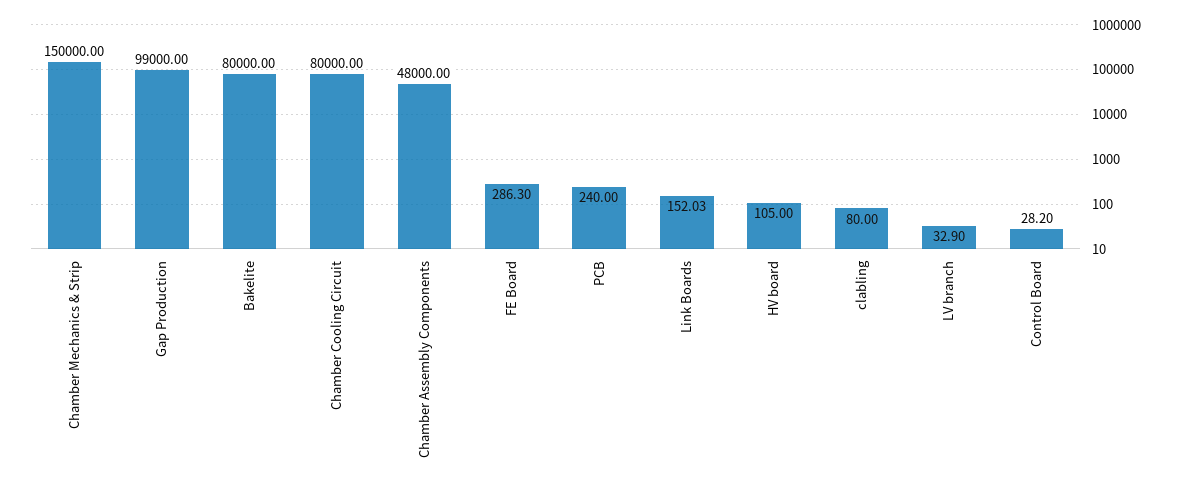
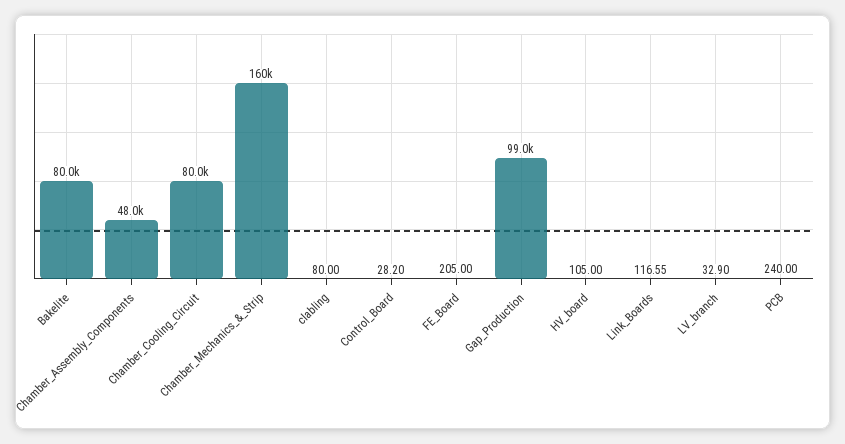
  {
-   "Chamber Mechanics & Strip": 150000,
+   "Chamber Mechanics & Strip": 160000,
    "Gap Production": 99000,
    "Bakelite": 80000,
    "Chamber Cooling Circuit": 80000,
    "Chamber Assembly Components": 48000,
-   "FE Board": 286.3,
+   "FE Board": 205,
    "PCB": 240,
-   "Link Boards": 152.03,
+   "Link Boards": 116.55,
    "HV board": 105,
    "clabling": 80,
    "LV branch": 32.9,
    "Control Board": 28.2
  }

